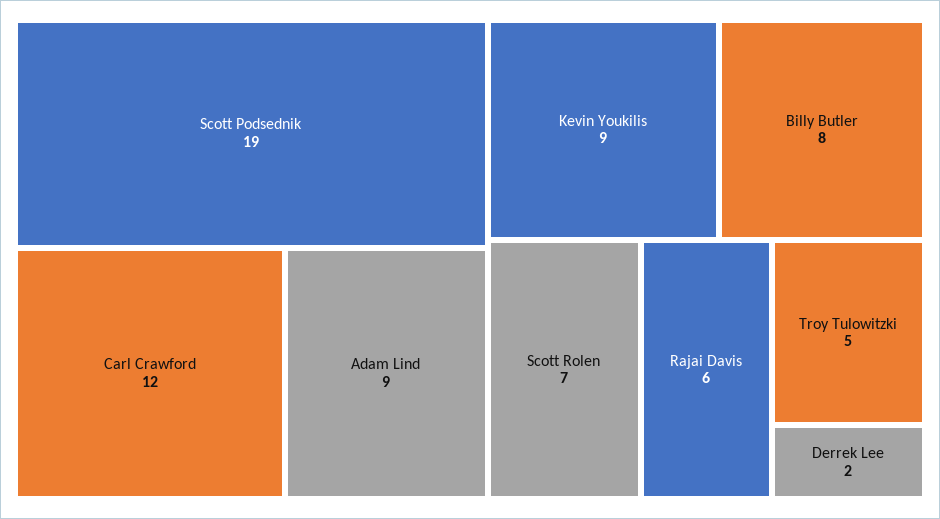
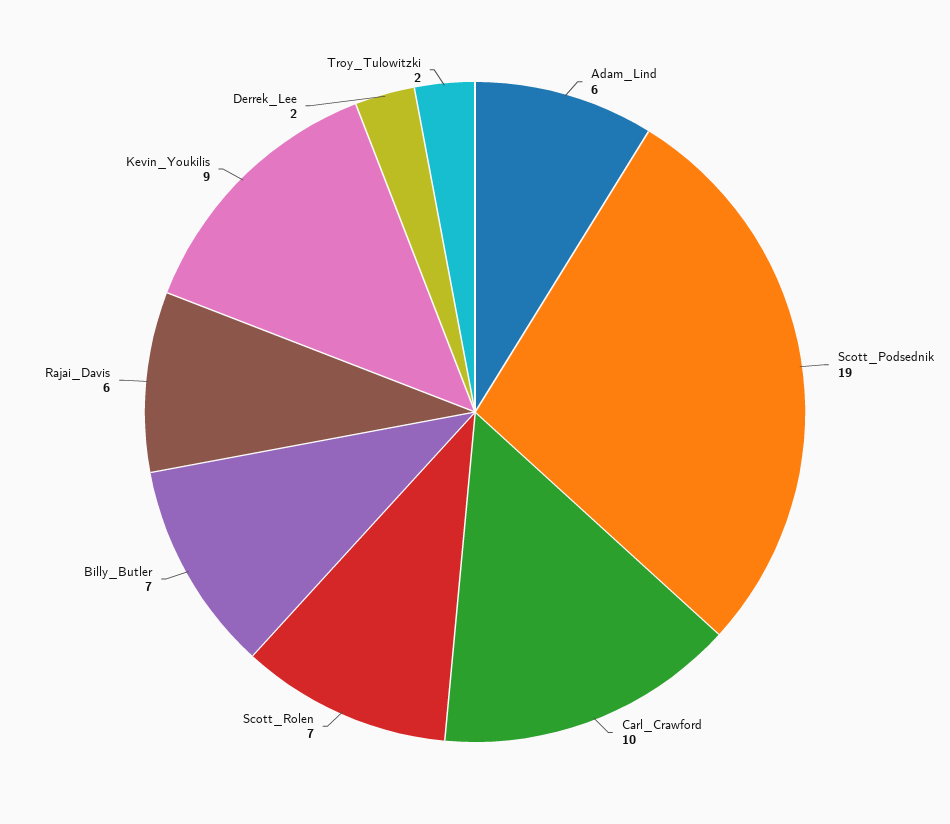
  {
    "Scott Podsednik": 19,
-   "Carl Crawford": 12,
+   "Carl Crawford": 10,
-   "Adam Lind": 9,
+   "Adam Lind": 6,
    "Kevin Youkilis": 9,
-   "Billy Butler": 8,
+   "Billy Butler": 7,
    "Scott Rolen": 7,
    "Rajai Davis": 6,
-   "Troy Tulowitzki": 5,
+   "Troy Tulowitzki": 2,
    "Derrek Lee": 2
  }

